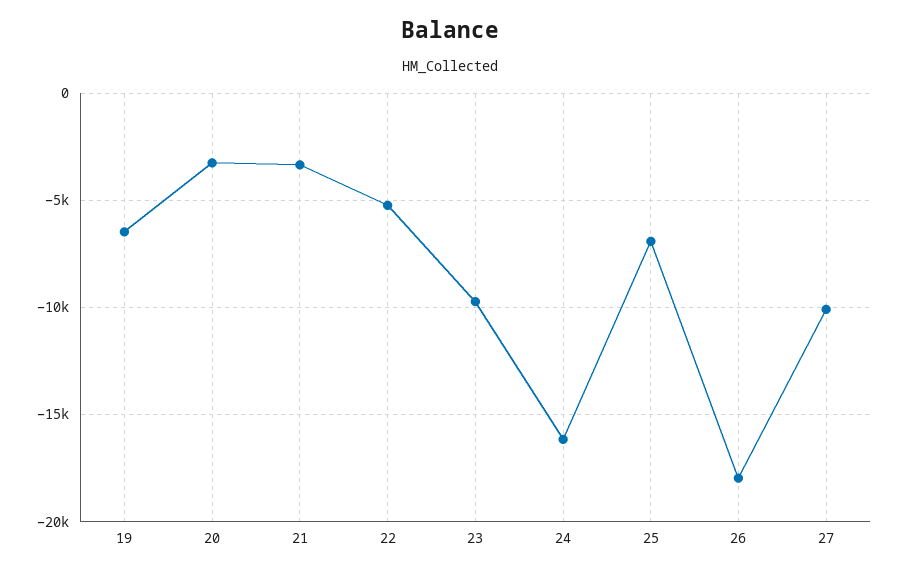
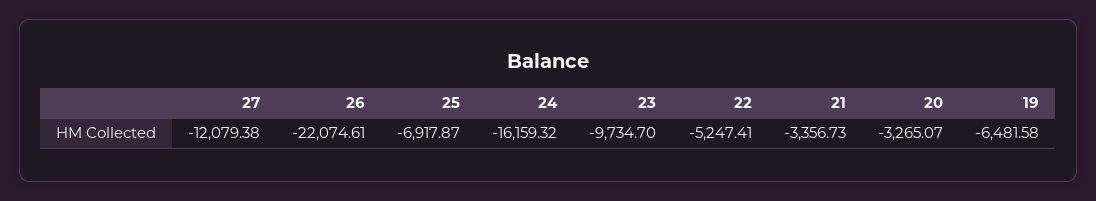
  {
    "19": -6481.58,
    "20": -3265.07,
    "21": -3356.73,
    "22": -5247.41,
    "23": -9734.7,
    "24": -16159.32,
    "25": -6917.87,
-   "26": -18000,
+   "26": -22074.61,
-   "27": -10000
+   "27": -12079.38
  }

